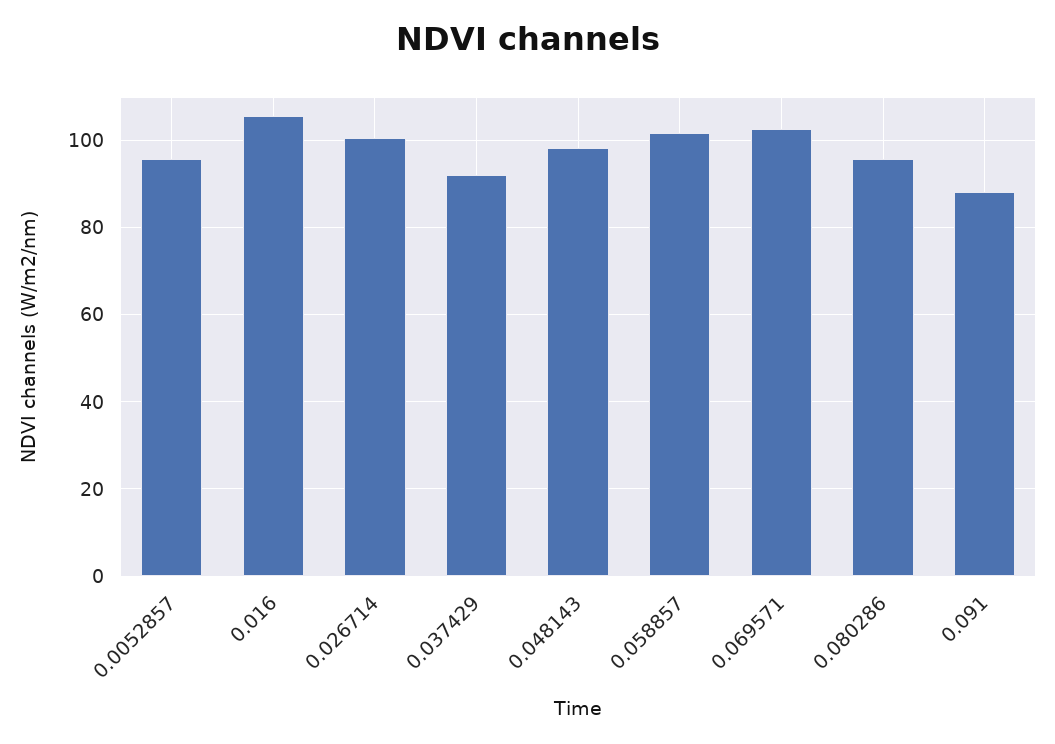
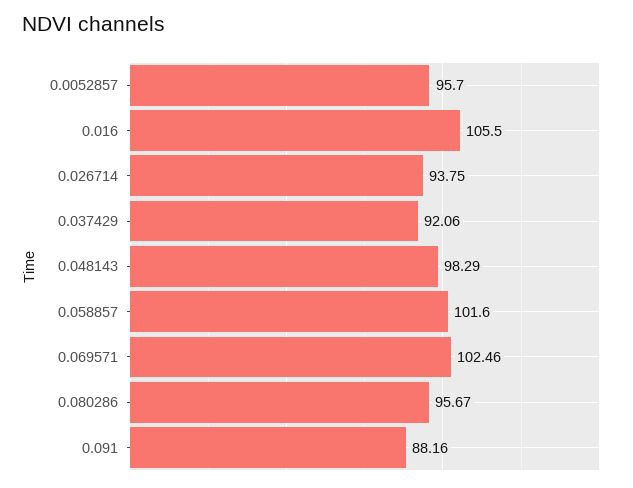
  {
    "0.0052857": 95.7,
    "0.016": 105.5,
-   "0.026714": 100,
+   "0.026714": 93.75,
    "0.037429": 92.06,
    "0.048143": 98.29,
    "0.058857": 101.6,
    "0.069571": 102.46,
    "0.080286": 95.67,
    "0.091": 88.16
  }

